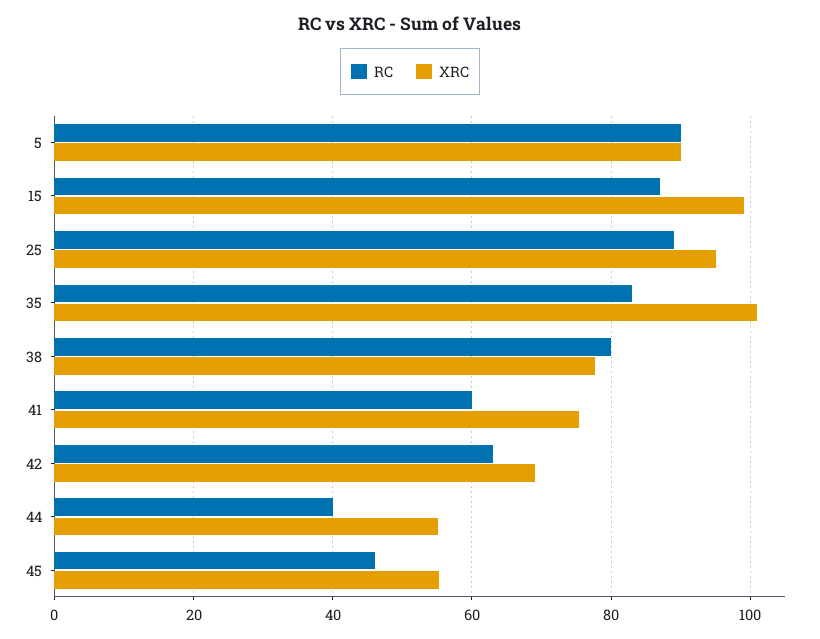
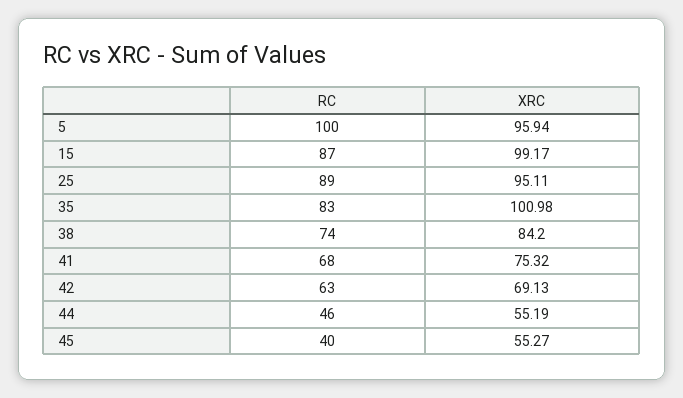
  {
    "RC": {
-     "5": 90,
+     "5": 100,
      "15": 87,
      "25": 89,
      "35": 83,
-     "38": 80,
+     "38": 74,
-     "41": 60,
+     "41": 68,
      "42": 63,
-     "44": 40,
+     "44": 46,
-     "45": 46
+     "45": 40
    },
    "XRC": {
-     "5": 90,
+     "5": 95.94,
      "15": 99.17,
      "25": 95.11,
      "35": 100.98,
-     "38": 78,
+     "38": 84.2,
      "41": 75.32,
      "42": 69.13,
      "44": 55.19,
      "45": 55.27
    }
  }

